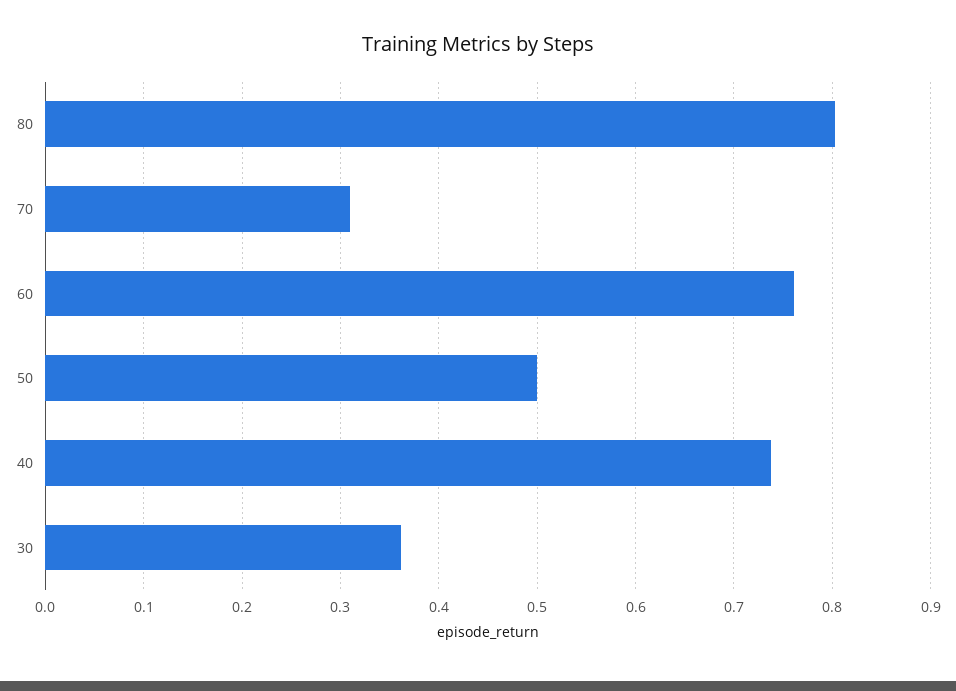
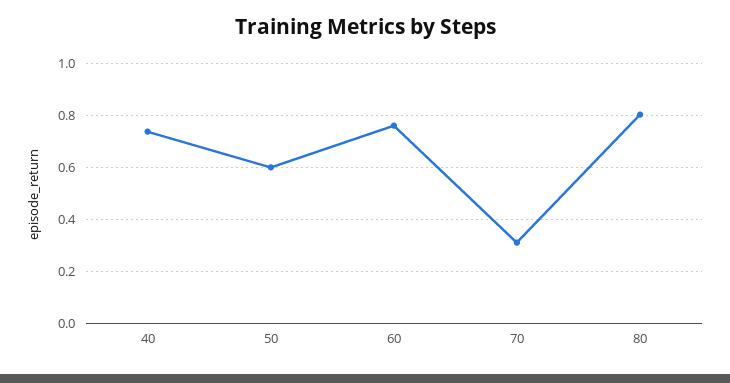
  {
    "80": 0.8,
    "70": 0.31,
    "60": 0.76,
-   "50": 0.5,
+   "50": 0.6,
-   "40": 0.74,
+   "40": 0.74
-   "30": 0.36
  }

